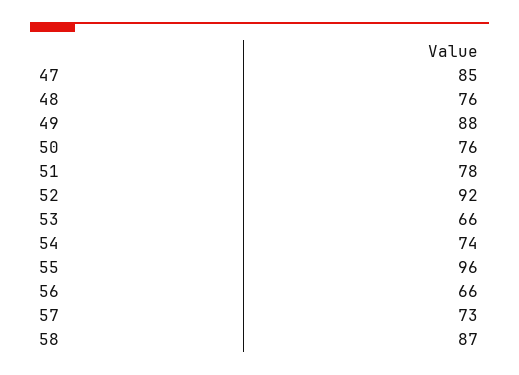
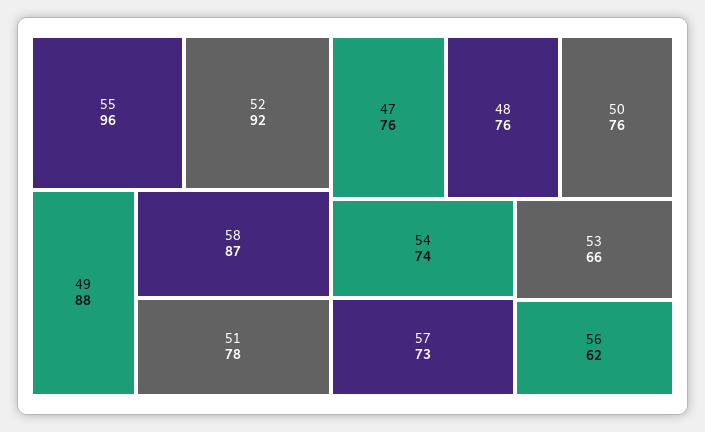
  {
-   "47": 85,
+   "47": 76,
    "48": 76,
    "49": 88,
    "50": 76,
    "51": 78,
    "52": 92,
    "53": 66,
    "54": 74,
    "55": 96,
-   "56": 66,
+   "56": 62,
    "57": 73,
    "58": 87
  }

